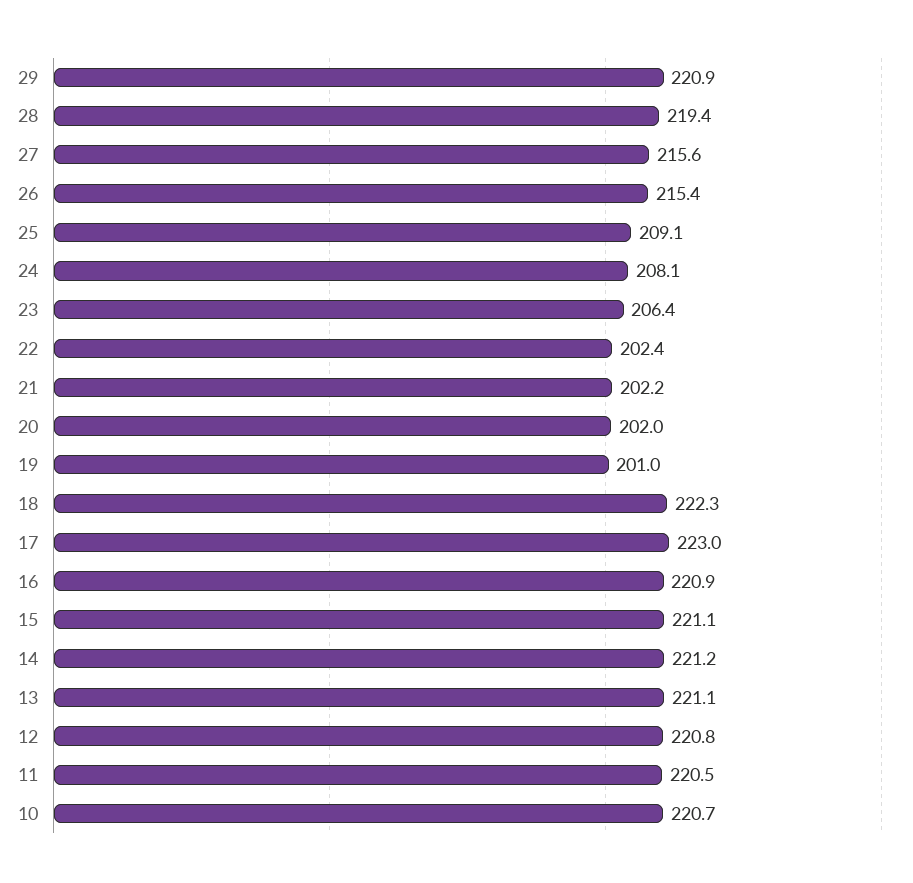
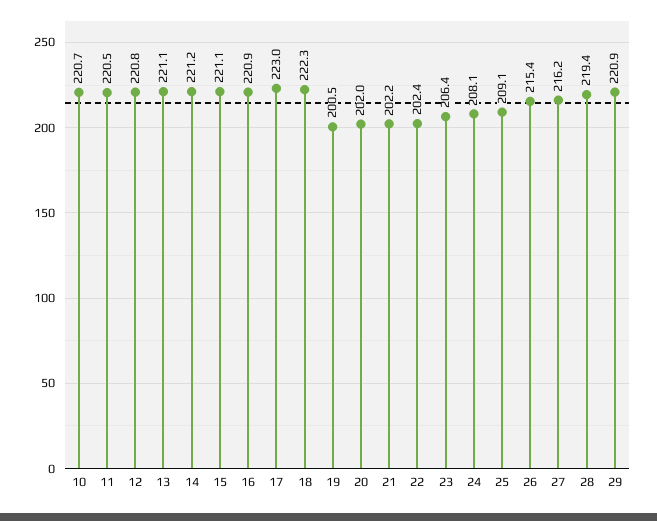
  {
    "29": 220.9,
    "28": 219.4,
-   "27": 215.6,
+   "27": 216.2,
    "26": 215.4,
    "25": 209.1,
    "24": 208.1,
    "23": 206.4,
    "22": 202.4,
    "21": 202.2,
    "20": 202,
-   "19": 201,
+   "19": 200.5,
    "18": 222.3,
    "17": 223,
    "16": 220.9,
    "15": 221.1,
    "14": 221.2,
    "13": 221.1,
    "12": 220.8,
    "11": 220.5,
    "10": 220.7
  }

